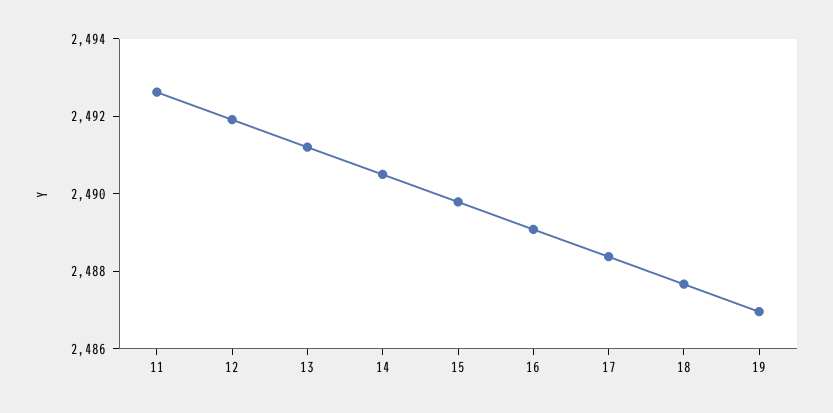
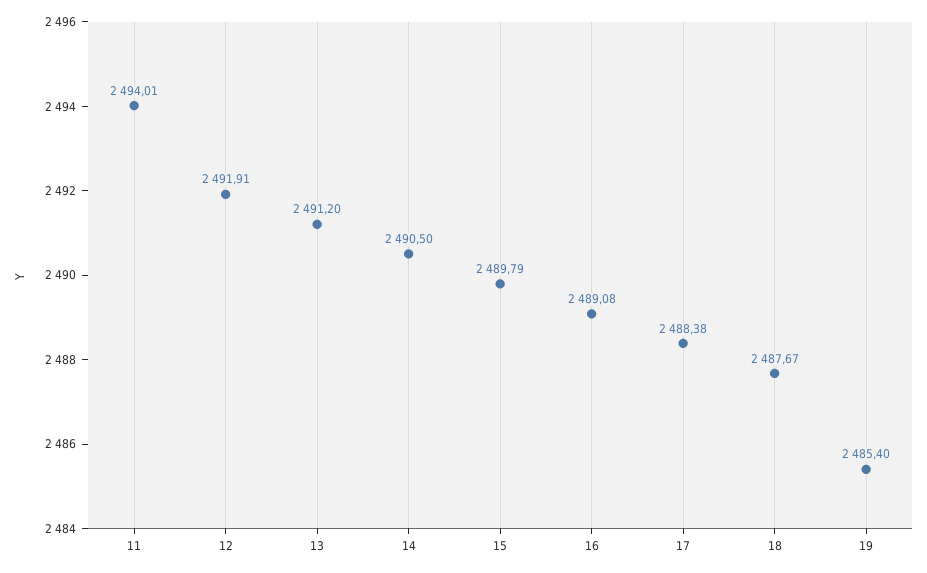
  {
-   "11": 2492.5,
+   "11": 2494.01,
    "12": 2491.91,
    "13": 2491.2,
    "14": 2490.5,
    "15": 2489.79,
    "16": 2489.08,
    "17": 2488.38,
    "18": 2487.67,
-   "19": 2487
+   "19": 2485.4
  }

